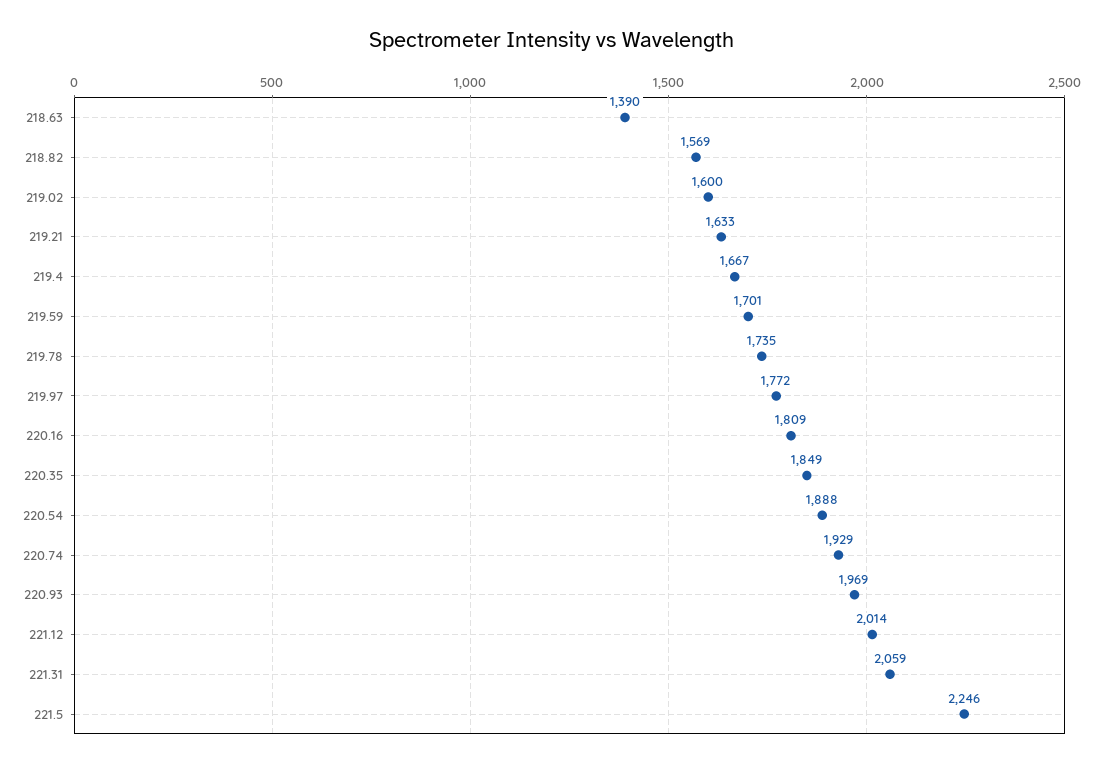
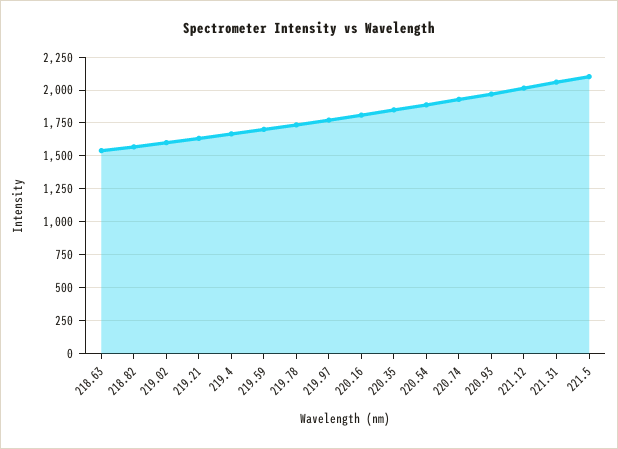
  {
-   "218.63": 1390,
+   "218.63": 1550,
    "218.82": 1569,
    "219.02": 1600,
    "219.21": 1633,
    "219.4": 1667,
    "219.59": 1701,
    "219.78": 1735,
    "219.97": 1772,
    "220.16": 1809,
    "220.35": 1849,
    "220.54": 1888,
    "220.74": 1929,
    "220.93": 1969,
    "221.12": 2014,
    "221.31": 2059,
-   "221.5": 2246
+   "221.5": 2100
  }

